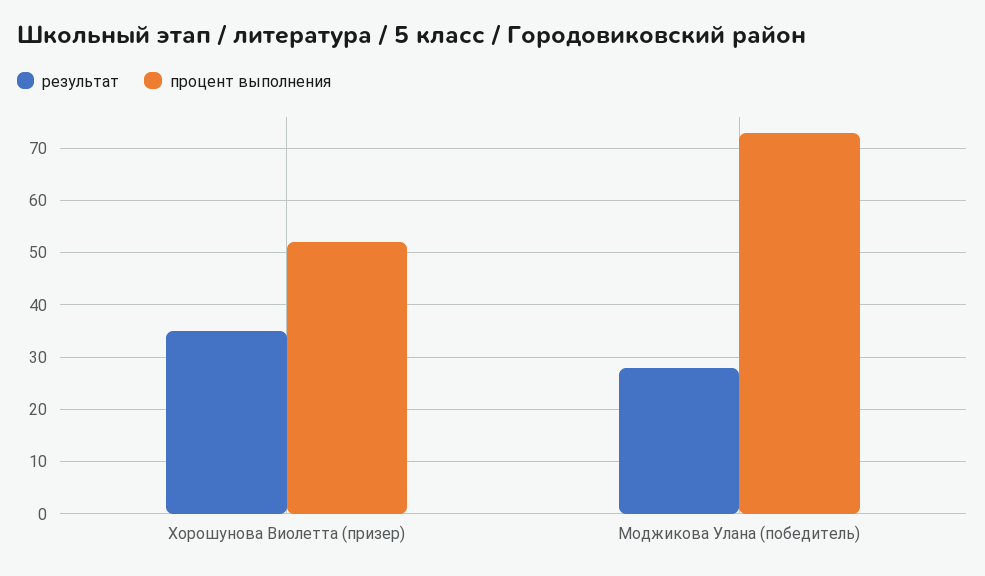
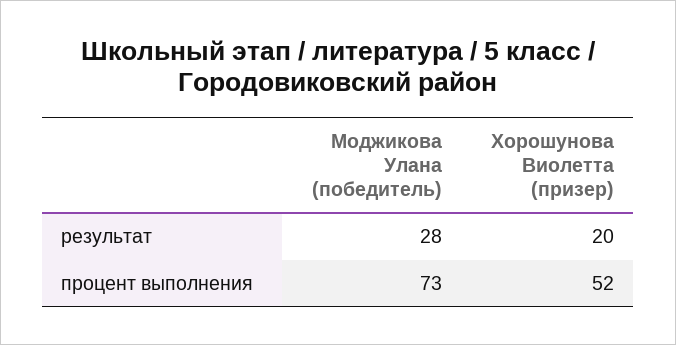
  {
    "результат": {
-     "Хорошунова Виолетта (призер)": 35,
+     "Хорошунова Виолетта (призер)": 20,
      "Моджикова Улана (победитель)": 28
    },
    "процент выполнения": {
      "Хорошунова Виолетта (призер)": 52,
      "Моджикова Улана (победитель)": 73
    }
  }

